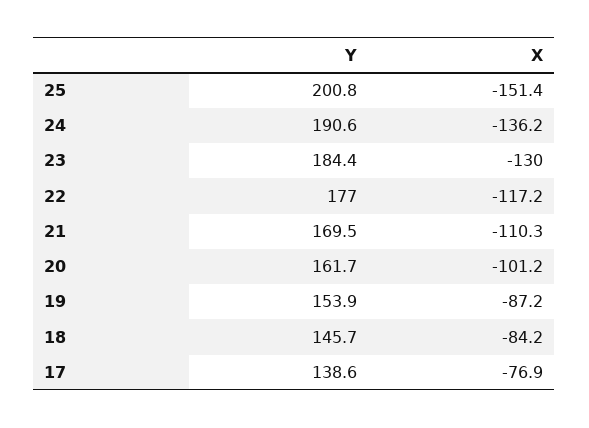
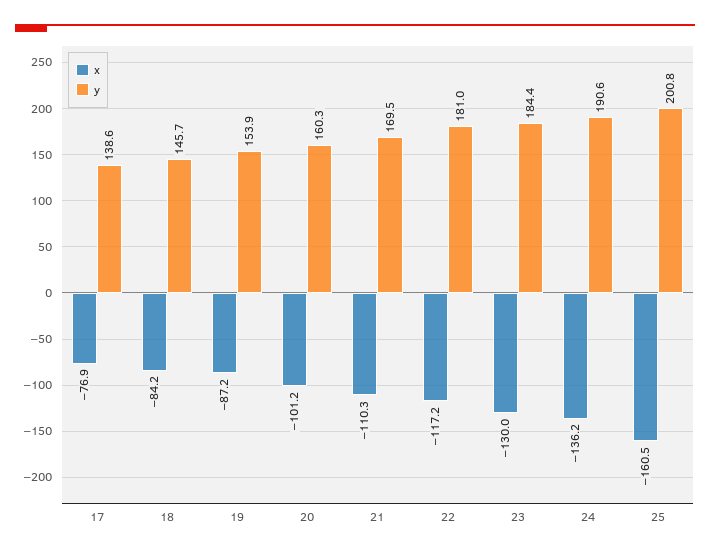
  {
    "Y": {
      "25": 200.8,
      "24": 190.6,
      "23": 184.4,
-     "22": 177,
+     "22": 181,
      "21": 169.5,
-     "20": 161.7,
+     "20": 160.3,
      "19": 153.9,
      "18": 145.7,
      "17": 138.6
    },
    "X": {
-     "25": -151.4,
+     "25": -160.5,
      "24": -136.2,
      "23": -130,
      "22": -117.2,
      "21": -110.3,
      "20": -101.2,
      "19": -87.2,
      "18": -84.2,
      "17": -76.9
    }
  }

